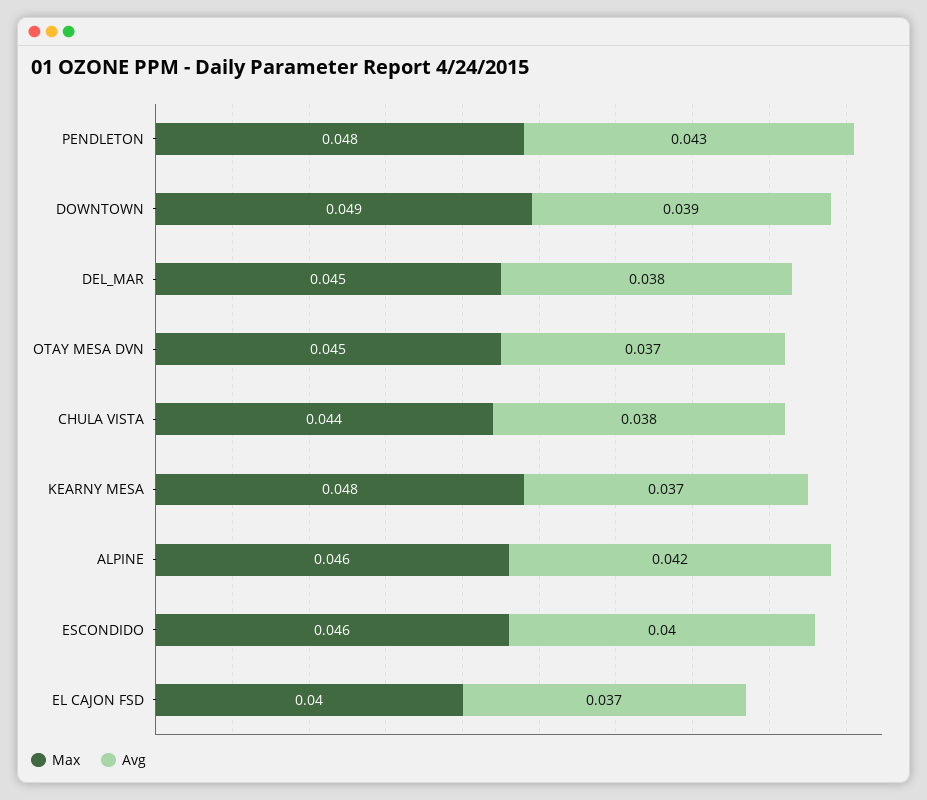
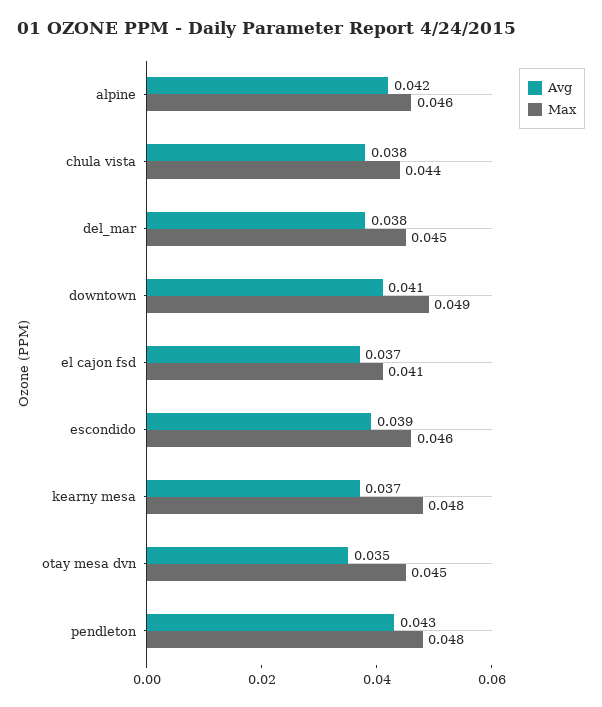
  {
    "Max": {
      "PENDLETON": 0.048,
      "DOWNTOWN": 0.049,
      "DEL_MAR": 0.045,
      "OTAY MESA DVN": 0.045,
      "CHULA VISTA": 0.044,
      "KEARNY MESA": 0.048,
      "ALPINE": 0.046,
      "ESCONDIDO": 0.046,
-     "EL CAJON FSD": 0.04
+     "EL CAJON FSD": 0.041
    },
    "Avg": {
      "PENDLETON": 0.043,
-     "DOWNTOWN": 0.039,
+     "DOWNTOWN": 0.041,
      "DEL_MAR": 0.038,
-     "OTAY MESA DVN": 0.037,
+     "OTAY MESA DVN": 0.035,
      "CHULA VISTA": 0.038,
      "KEARNY MESA": 0.037,
      "ALPINE": 0.042,
-     "ESCONDIDO": 0.04,
+     "ESCONDIDO": 0.039,
      "EL CAJON FSD": 0.037
    }
  }

